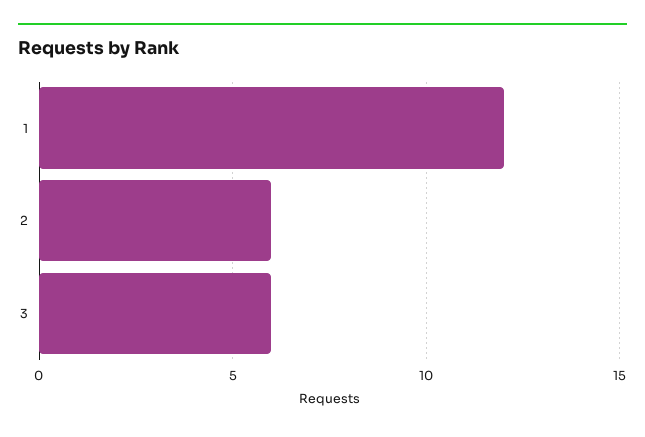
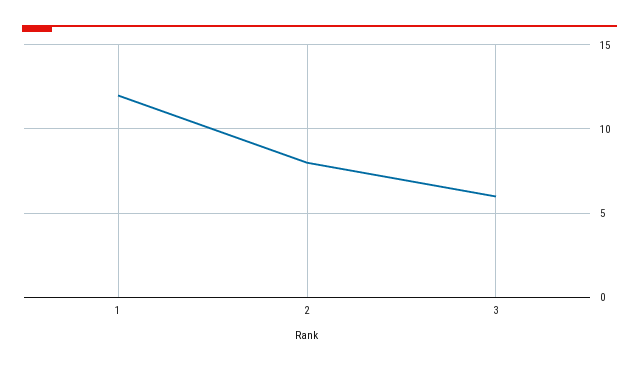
  {
    "1": 12,
-   "2": 6,
+   "2": 8,
    "3": 6
  }

